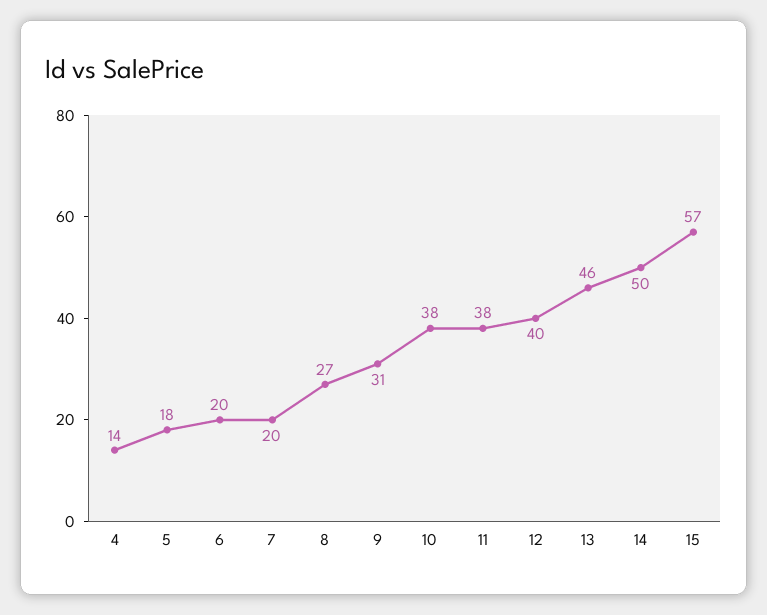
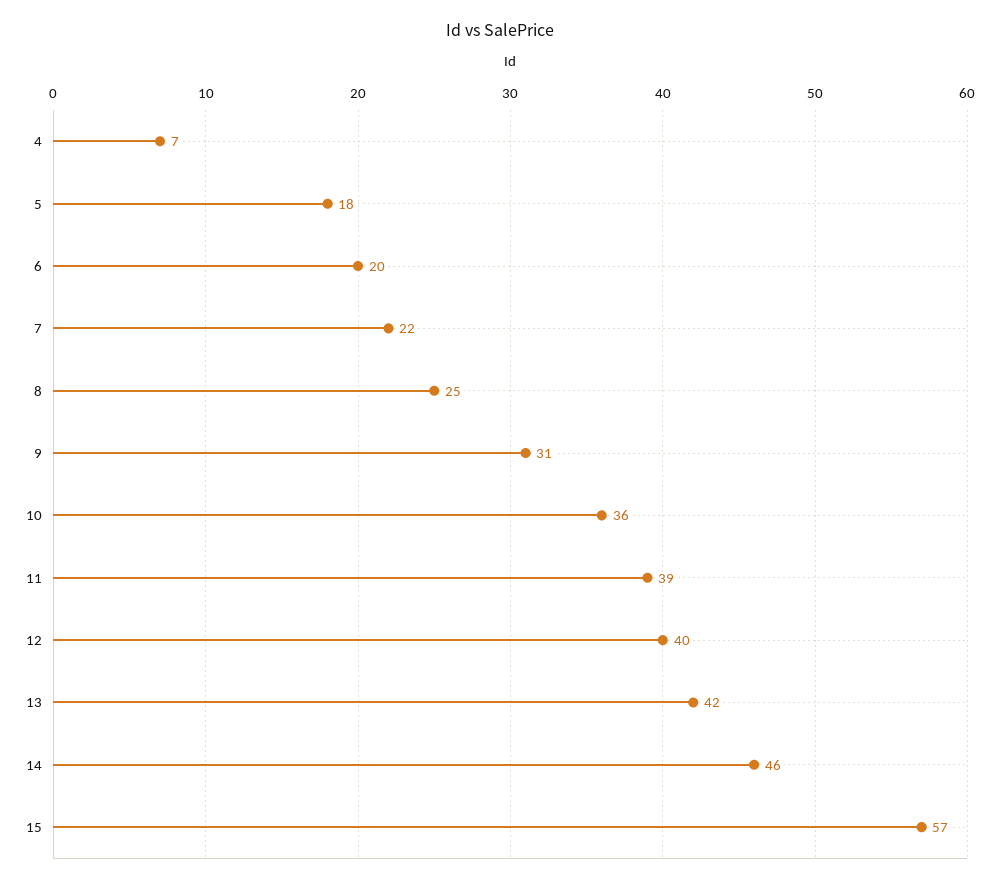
  {
-   "4": 14,
+   "4": 7,
    "5": 18,
    "6": 20,
-   "7": 20,
+   "7": 22,
-   "8": 27,
+   "8": 25,
    "9": 31,
-   "10": 38,
+   "10": 36,
-   "11": 38,
+   "11": 39,
    "12": 40,
-   "13": 46,
+   "13": 42,
-   "14": 50,
+   "14": 46,
    "15": 57
  }

